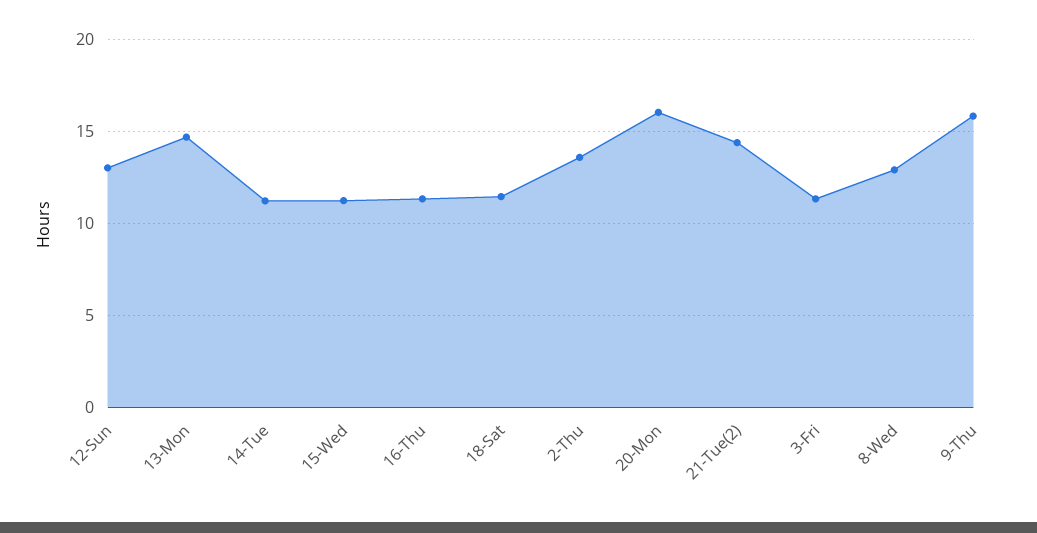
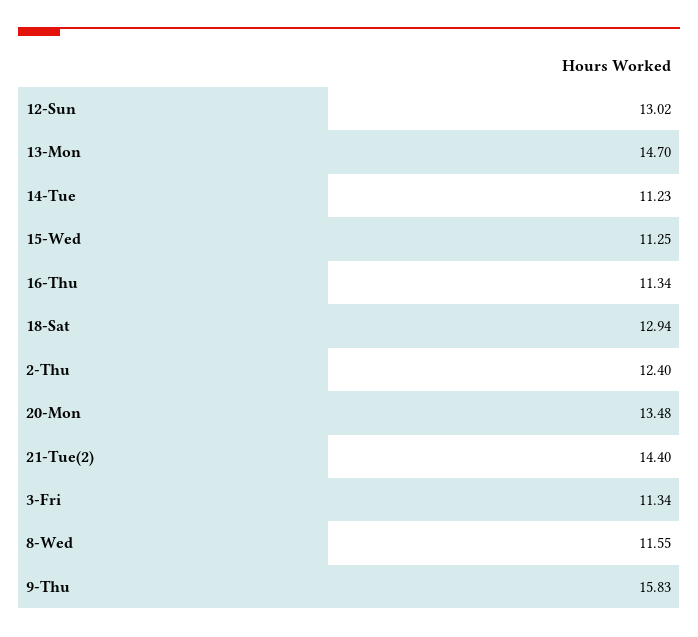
  {
    "12-Sun": 13.02,
    "13-Mon": 14.7,
    "14-Tue": 11.23,
    "15-Wed": 11.25,
    "16-Thu": 11.34,
-   "18-Sat": 11.5,
+   "18-Sat": 12.94,
-   "2-Thu": 13.5,
+   "2-Thu": 12.4,
-   "20-Mon": 16,
+   "20-Mon": 13.48,
    "21-Tue(2)": 14.4,
    "3-Fri": 11.34,
-   "8-Wed": 13,
+   "8-Wed": 11.55,
    "9-Thu": 15.83
  }

